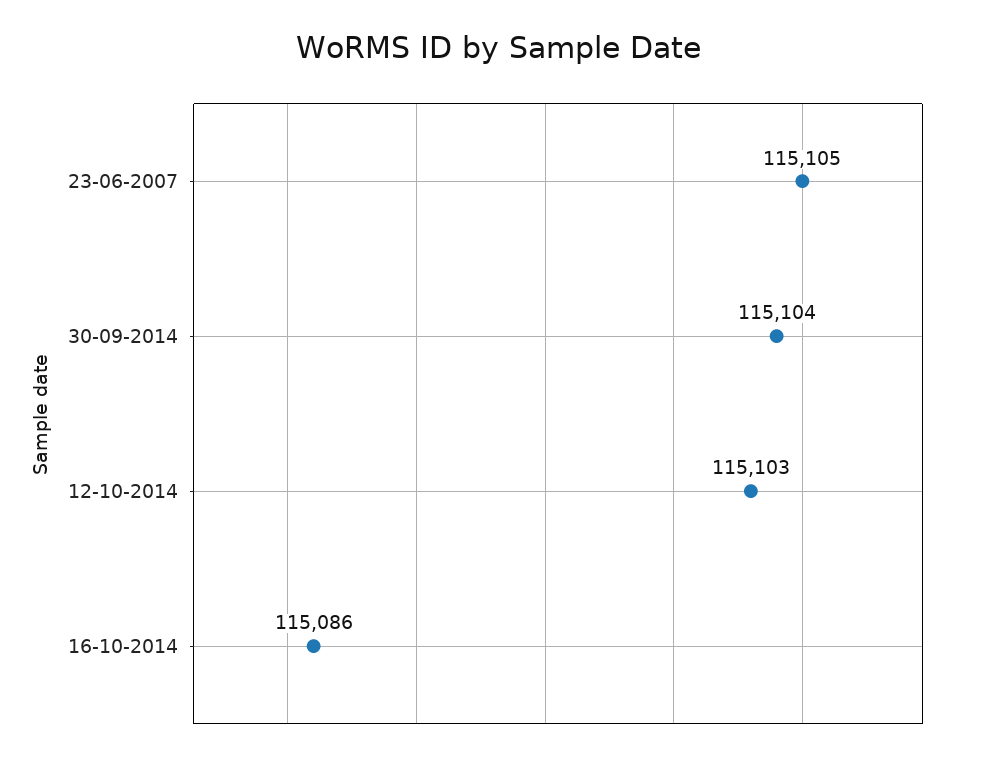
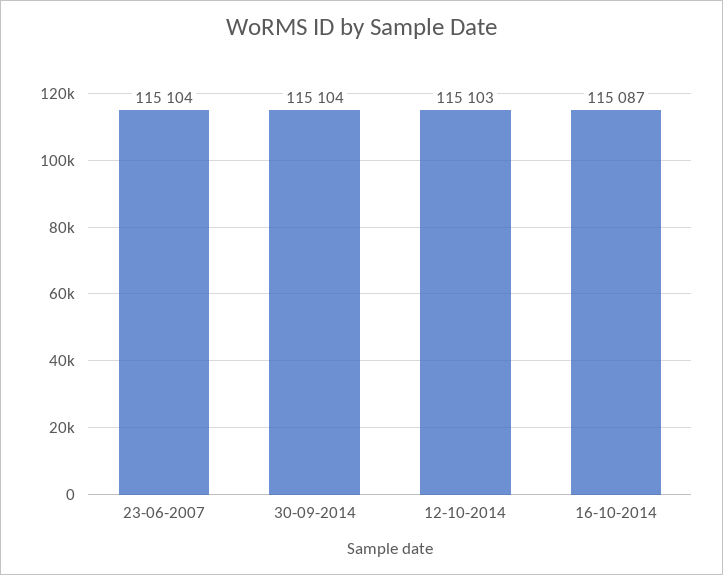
  {
-   "23-06-2007": 115105,
+   "23-06-2007": 115104,
    "30-09-2014": 115104,
    "12-10-2014": 115103,
-   "16-10-2014": 115086
+   "16-10-2014": 115087
  }

